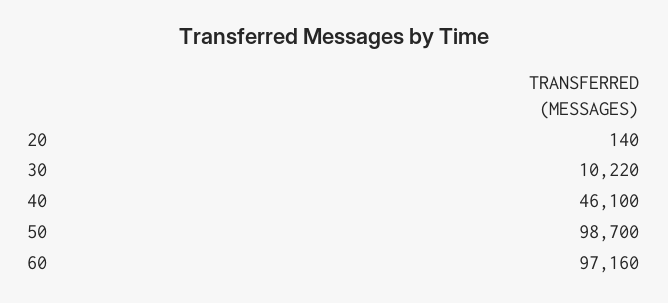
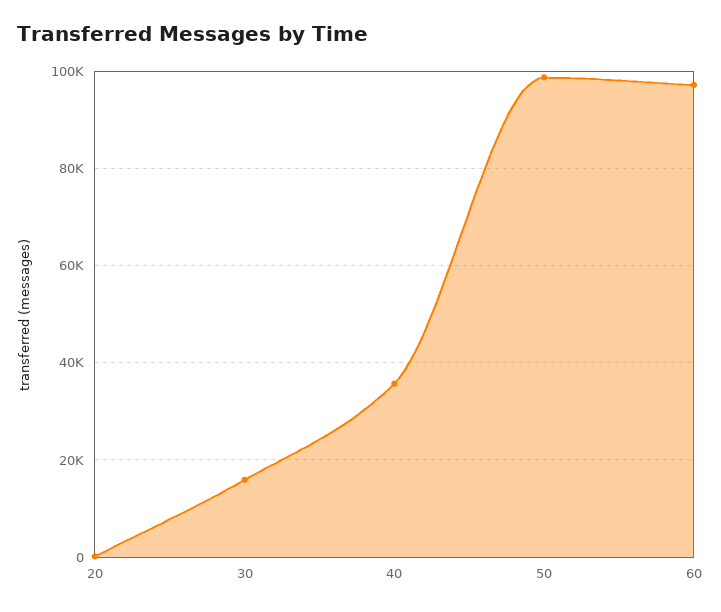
  {
    "20": 140,
-   "30": 10220,
+   "30": 16000,
-   "40": 46100,
+   "40": 36000,
    "50": 98700,
    "60": 97160
  }

